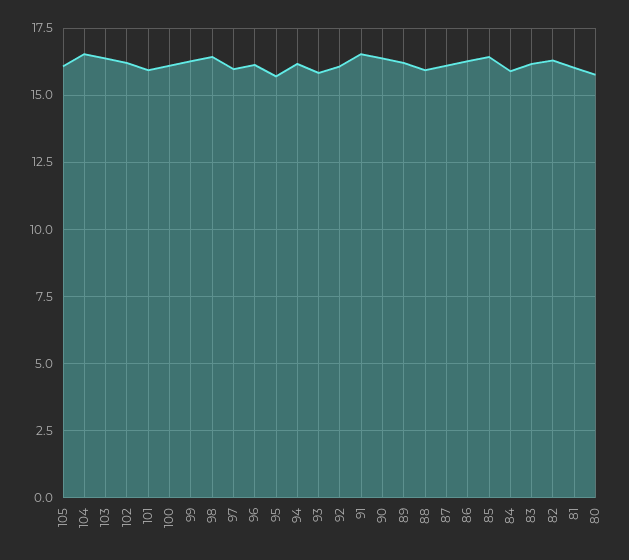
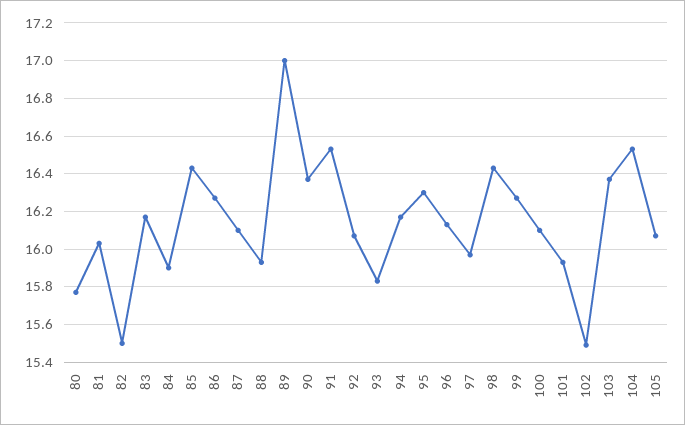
  {
    "105": 16.05,
    "104": 16.55,
    "103": 16.35,
-   "102": 16.25,
+   "102": 15.5,
    "101": 15.95,
    "100": 16.1,
    "99": 16.25,
    "98": 16.45,
    "97": 15.95,
    "96": 16.15,
-   "95": 15.75,
+   "95": 16.3,
    "94": 16.15,
    "93": 15.85,
    "92": 16.05,
    "91": 16.55,
    "90": 16.35,
-   "89": 16.25,
+   "89": 17,
    "88": 15.95,
    "87": 16.1,
    "86": 16.25,
    "85": 16.45,
    "84": 15.9,
    "83": 16.15,
-   "82": 16.25,
+   "82": 15.5,
    "81": 16.05,
    "80": 15.75
  }

